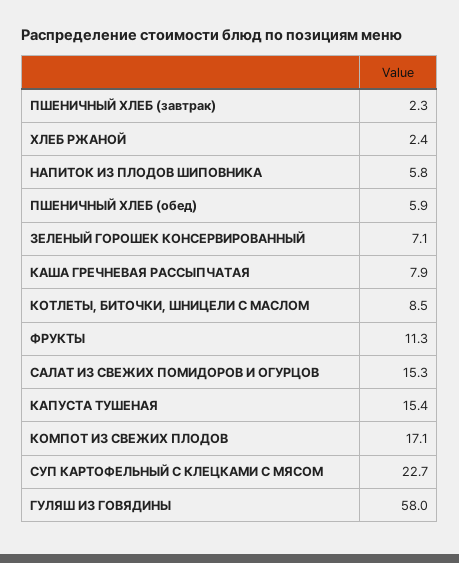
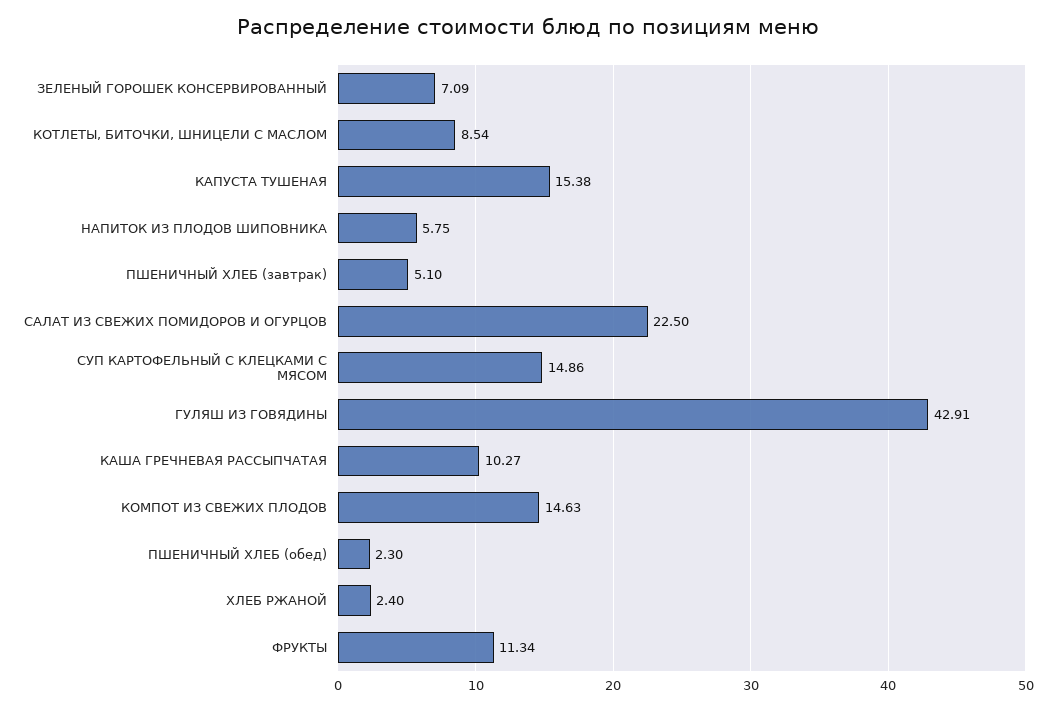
  {
-   "ПШЕНИЧНЫЙ ХЛЕБ (завтрак)": 2.3,
+   "ПШЕНИЧНЫЙ ХЛЕБ (завтрак)": 5.1,
    "ХЛЕБ РЖАНОЙ": 2.4,
    "НАПИТОК ИЗ ПЛОДОВ ШИПОВНИКА": 5.75,
-   "ПШЕНИЧНЫЙ ХЛЕБ (обед)": 5.9,
+   "ПШЕНИЧНЫЙ ХЛЕБ (обед)": 2.3,
    "ЗЕЛЕНЫЙ ГОРОШЕК КОНСЕРВИРОВАННЫЙ": 7.09,
-   "КАША ГРЕЧНЕВАЯ РАССЫПЧАТАЯ": 7.9,
+   "КАША ГРЕЧНЕВАЯ РАССЫПЧАТАЯ": 10.27,
    "КОТЛЕТЫ, БИТОЧКИ, ШНИЦЕЛИ С МАСЛОМ": 8.54,
    "ФРУКТЫ": 11.34,
-   "САЛАТ ИЗ СВЕЖИХ ПОМИДОРОВ И ОГУРЦОВ": 15.3,
+   "САЛАТ ИЗ СВЕЖИХ ПОМИДОРОВ И ОГУРЦОВ": 22.5,
    "КАПУСТА ТУШЕНАЯ": 15.38,
-   "КОМПОТ ИЗ СВЕЖИХ ПЛОДОВ": 17.1,
+   "КОМПОТ ИЗ СВЕЖИХ ПЛОДОВ": 14.63,
-   "СУП КАРТОФЕЛЬНЫЙ С КЛЕЦКАМИ С МЯСОМ": 22.7,
+   "СУП КАРТОФЕЛЬНЫЙ С КЛЕЦКАМИ С МЯСОМ": 14.86,
-   "ГУЛЯШ ИЗ ГОВЯДИНЫ": 58
+   "ГУЛЯШ ИЗ ГОВЯДИНЫ": 42.91
  }

